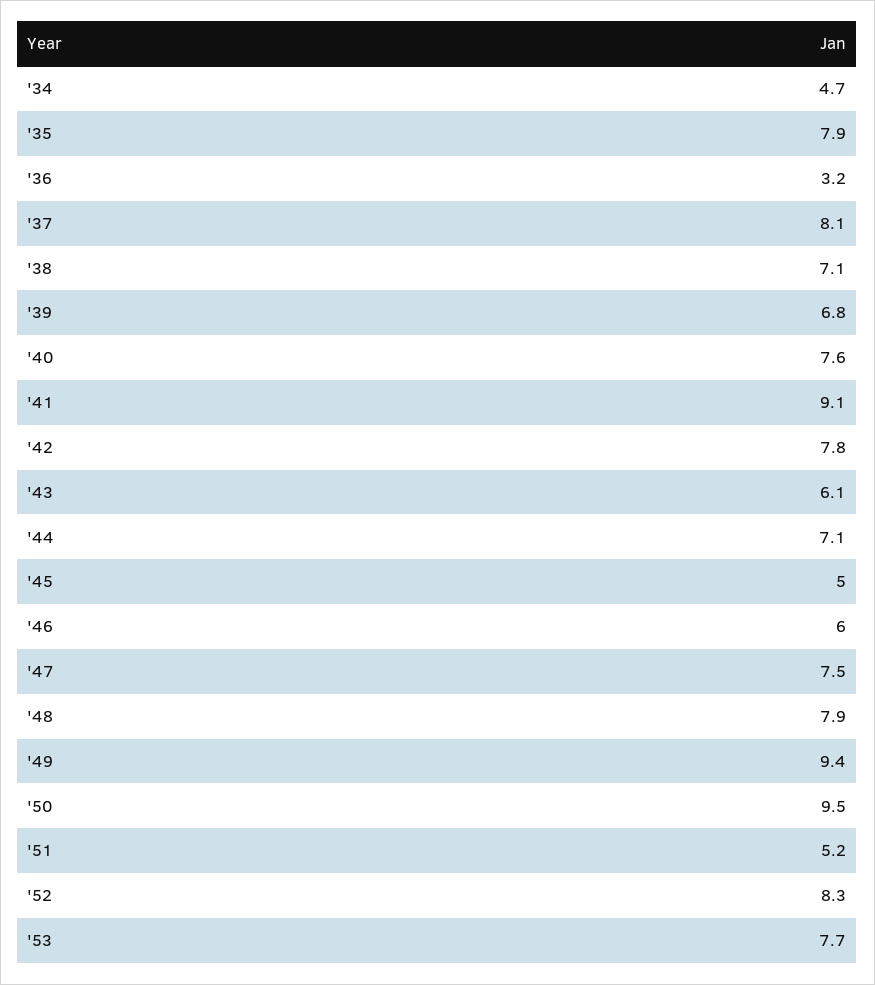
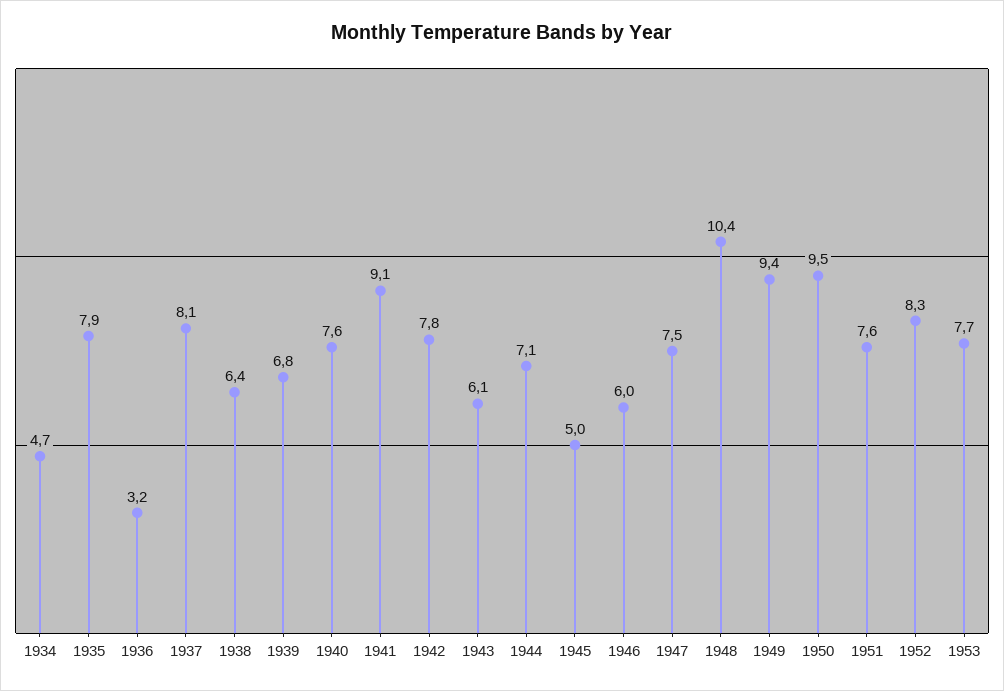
  {
    "'34": 4.7,
    "'35": 7.9,
    "'36": 3.2,
    "'37": 8.1,
-   "'38": 7.1,
+   "'38": 6.4,
    "'39": 6.8,
    "'40": 7.6,
    "'41": 9.1,
    "'42": 7.8,
    "'43": 6.1,
    "'44": 7.1,
    "'45": 5,
    "'46": 6,
    "'47": 7.5,
-   "'48": 7.9,
+   "'48": 10.4,
    "'49": 9.4,
    "'50": 9.5,
-   "'51": 5.2,
+   "'51": 7.6,
    "'52": 8.3,
    "'53": 7.7
  }

